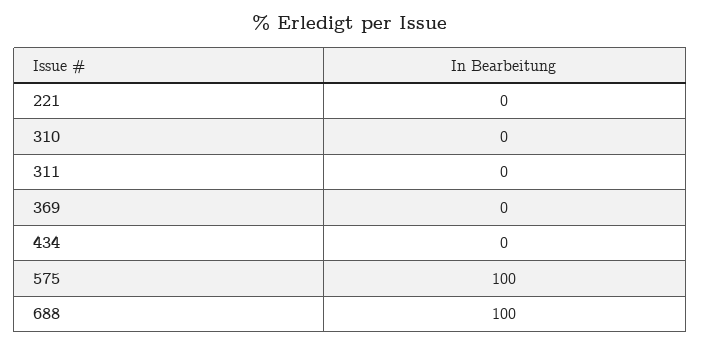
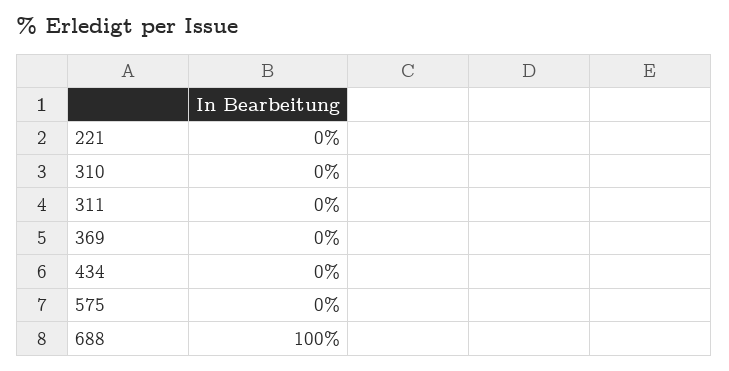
  {
    "221": 0,
    "310": 0,
    "311": 0,
    "369": 0,
    "434": 0,
-   "575": 100,
+   "575": 0,
    "688": 100
  }

